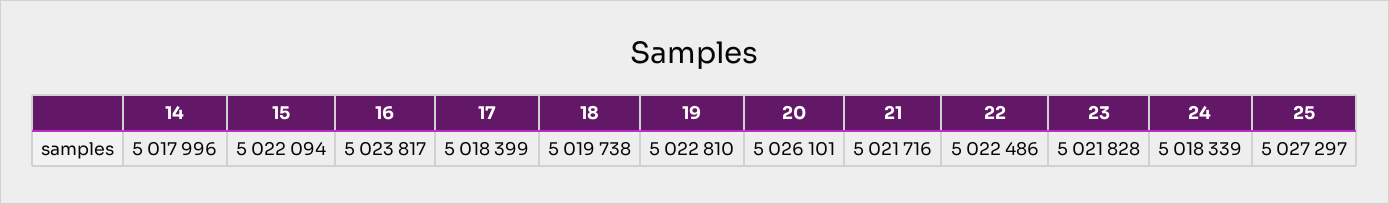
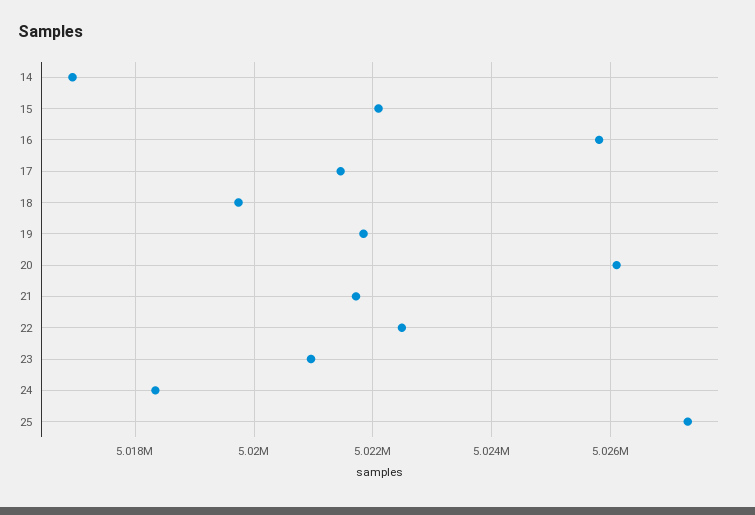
  {
-   "14": 5017996,
+   "14": 5017000,
    "15": 5022094,
-   "16": 5023817,
+   "16": 5025800,
-   "17": 5018399,
+   "17": 5021400,
    "18": 5019738,
-   "19": 5022810,
+   "19": 5021800,
    "20": 5026101,
    "21": 5021716,
    "22": 5022486,
-   "23": 5021828,
+   "23": 5021000,
    "24": 5018339,
    "25": 5027297
  }

